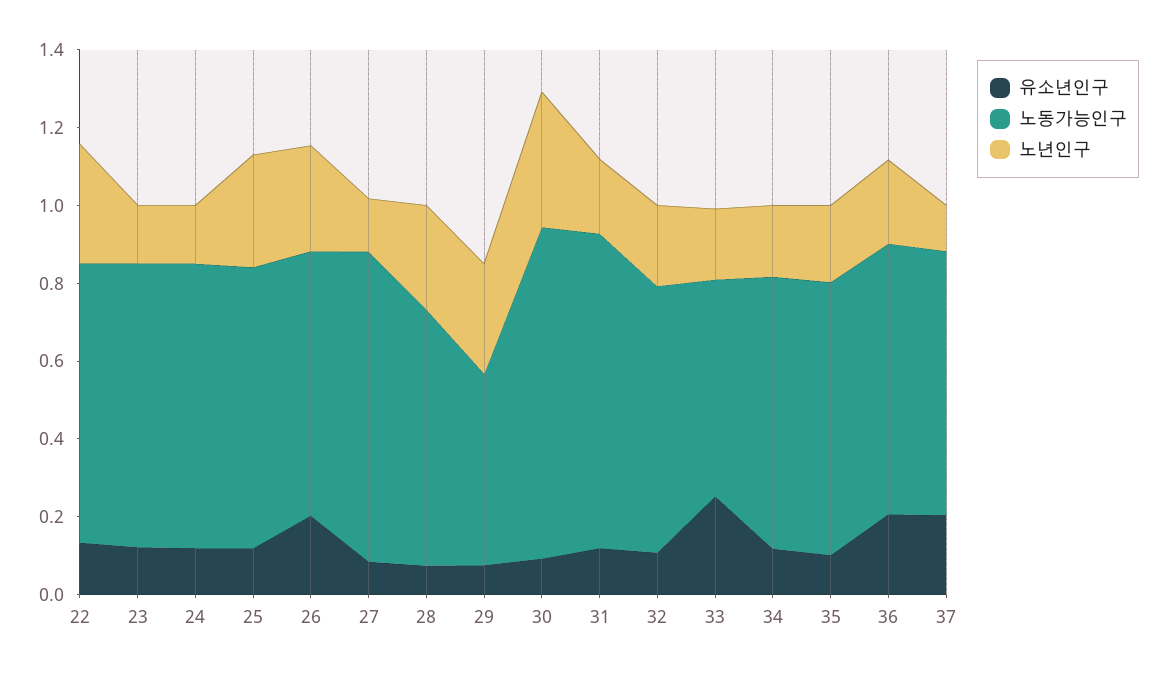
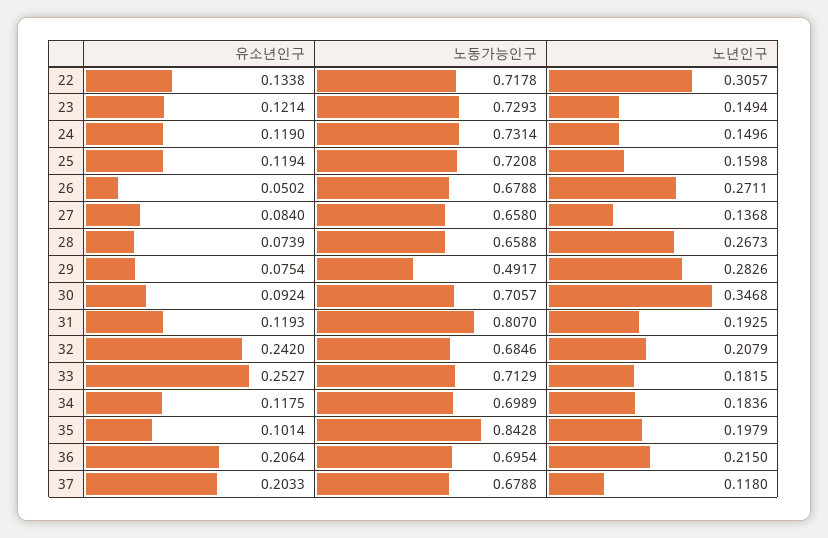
  {
    "유소년인구": {
      "22": 0.1338,
      "23": 0.1214,
      "24": 0.119,
      "25": 0.1194,
-     "26": 0.2,
+     "26": 0.0502,
      "27": 0.084,
      "28": 0.0739,
      "29": 0.0754,
      "30": 0.0924,
      "31": 0.1193,
-     "32": 0.1,
+     "32": 0.242,
      "33": 0.2527,
      "34": 0.1175,
      "35": 0.1014,
      "36": 0.2064,
      "37": 0.2033
    },
    "노동가능인구": {
      "22": 0.7178,
      "23": 0.7293,
      "24": 0.7314,
      "25": 0.7208,
      "26": 0.6788,
-     "27": 0.8,
+     "27": 0.658,
      "28": 0.6588,
      "29": 0.4917,
-     "30": 0.85,
+     "30": 0.7057,
      "31": 0.807,
      "32": 0.6846,
-     "33": 0.55,
+     "33": 0.7129,
      "34": 0.6989,
-     "35": 0.7,
+     "35": 0.8428,
      "36": 0.6954,
      "37": 0.6788
    },
    "노년인구": {
      "22": 0.3057,
      "23": 0.1494,
      "24": 0.1496,
-     "25": 0.3,
+     "25": 0.1598,
      "26": 0.2711,
      "27": 0.1368,
      "28": 0.2673,
      "29": 0.2826,
      "30": 0.3468,
      "31": 0.1925,
      "32": 0.2079,
      "33": 0.1815,
      "34": 0.1836,
      "35": 0.1979,
      "36": 0.215,
      "37": 0.118
    }
  }

